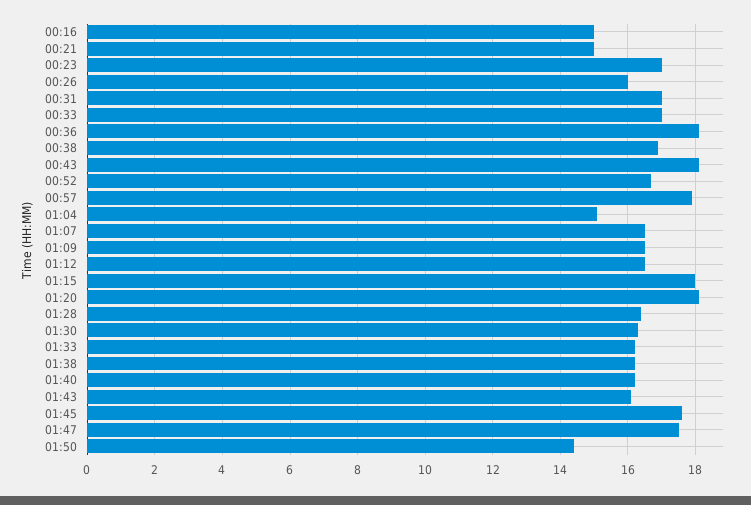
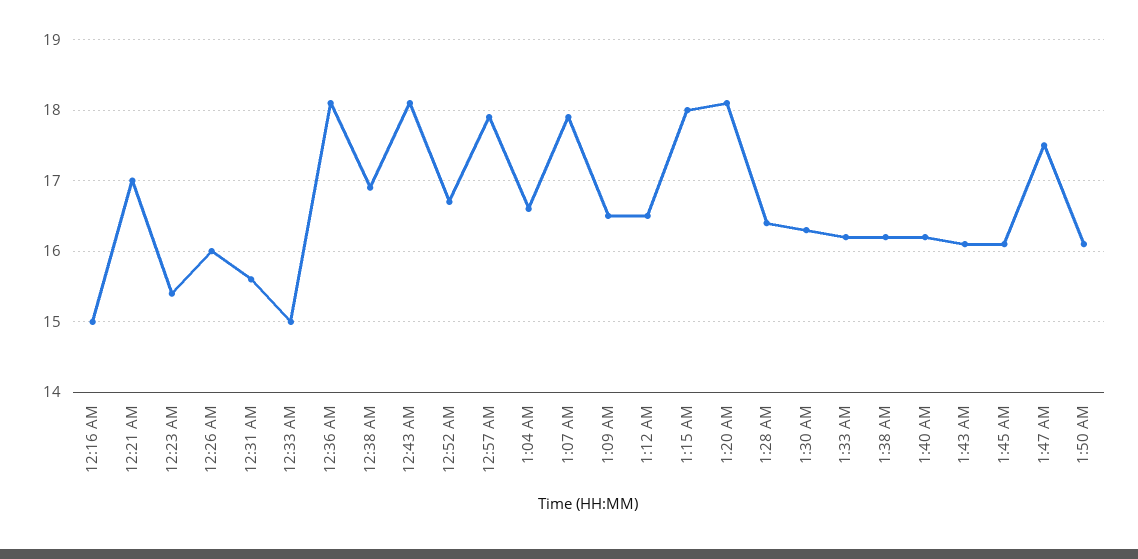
  {
    "00:16": 15,
-   "00:21": 15,
+   "00:21": 17,
-   "00:23": 17,
+   "00:23": 15.4,
    "00:26": 16,
-   "00:31": 17,
+   "00:31": 15.6,
-   "00:33": 17,
+   "00:33": 15,
    "00:36": 18.1,
    "00:38": 16.9,
    "00:43": 18.1,
    "00:52": 16.7,
    "00:57": 17.9,
-   "01:04": 15,
+   "01:04": 16.6,
-   "01:07": 16.5,
+   "01:07": 17.9,
    "01:09": 16.5,
    "01:12": 16.5,
    "01:15": 18,
    "01:20": 18.1,
    "01:28": 16.4,
    "01:30": 16.3,
    "01:33": 16.2,
    "01:38": 16.2,
    "01:40": 16.2,
    "01:43": 16.1,
-   "01:45": 17.5,
+   "01:45": 16.1,
    "01:47": 17.5,
-   "01:50": 14.5
+   "01:50": 16.1
  }

